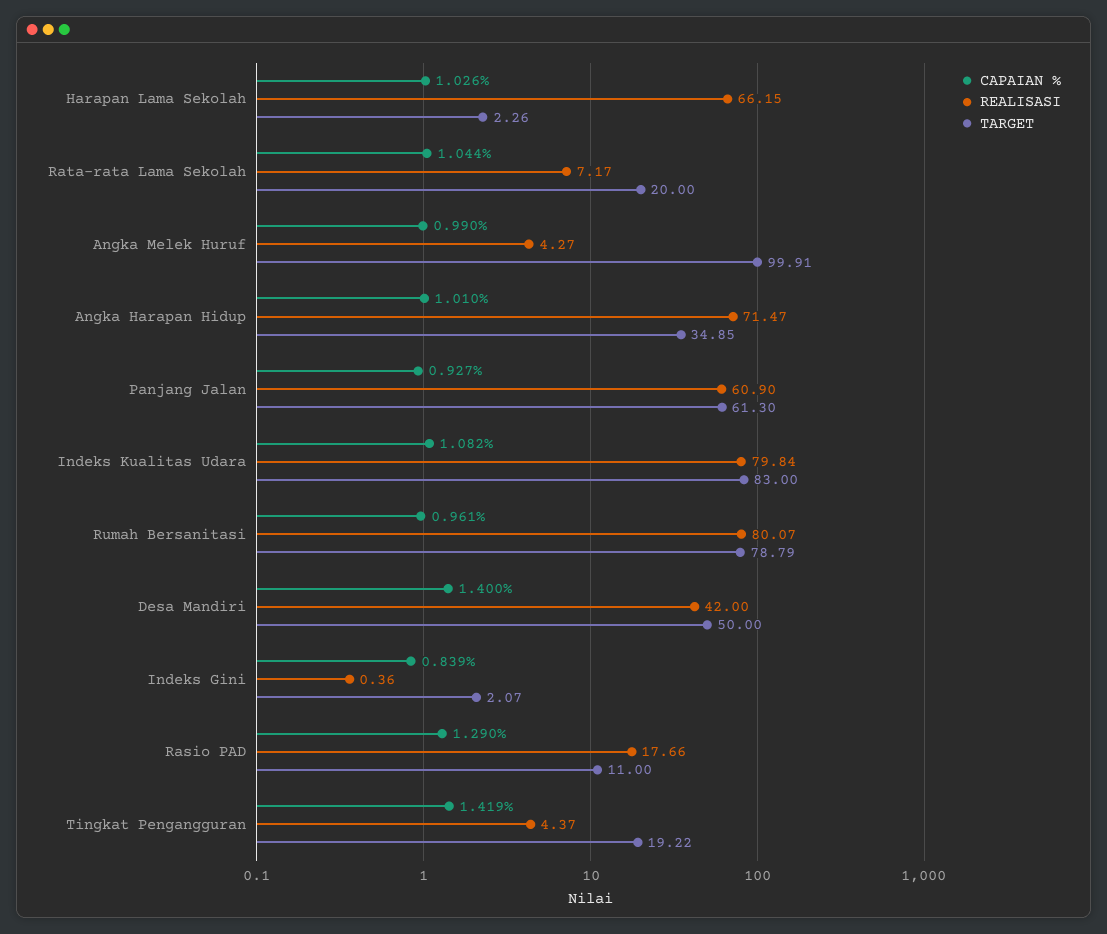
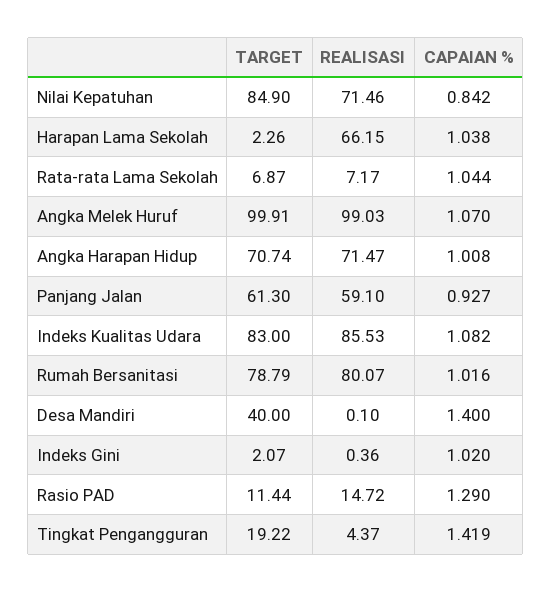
  {
    "CAPAIAN %": {
-     "Harapan Lama Sekolah": 1.026,
+     "Harapan Lama Sekolah": 1.038,
      "Rata-rata Lama Sekolah": 1.044,
-     "Angka Melek Huruf": 0.99,
+     "Angka Melek Huruf": 1.07,
-     "Angka Harapan Hidup": 1.01,
+     "Angka Harapan Hidup": 1.008,
      "Panjang Jalan": 0.927,
      "Indeks Kualitas Udara": 1.082,
-     "Rumah Bersanitasi": 0.961,
+     "Rumah Bersanitasi": 1.016,
      "Desa Mandiri": 1.4,
-     "Indeks Gini": 0.839,
+     "Indeks Gini": 1.02,
      "Rasio PAD": 1.29,
-     "Tingkat Pengangguran": 1.419
+     "Tingkat Pengangguran": 1.419,
+     "Nilai Kepatuhan": 0.842
    },
    "REALISASI": {
      "Harapan Lama Sekolah": 66.15,
      "Rata-rata Lama Sekolah": 7.17,
-     "Angka Melek Huruf": 4.27,
+     "Angka Melek Huruf": 99.03,
      "Angka Harapan Hidup": 71.47,
-     "Panjang Jalan": 60.9,
+     "Panjang Jalan": 59.1,
-     "Indeks Kualitas Udara": 79.84,
+     "Indeks Kualitas Udara": 85.53,
      "Rumah Bersanitasi": 80.07,
-     "Desa Mandiri": 42,
+     "Desa Mandiri": 0.1,
      "Indeks Gini": 0.36,
-     "Rasio PAD": 17.66,
+     "Rasio PAD": 14.72,
-     "Tingkat Pengangguran": 4.37
+     "Tingkat Pengangguran": 4.37,
+     "Nilai Kepatuhan": 71.46
    },
    "TARGET": {
      "Harapan Lama Sekolah": 2.26,
-     "Rata-rata Lama Sekolah": 20,
+     "Rata-rata Lama Sekolah": 6.87,
      "Angka Melek Huruf": 99.91,
-     "Angka Harapan Hidup": 34.85,
+     "Angka Harapan Hidup": 70.74,
      "Panjang Jalan": 61.3,
      "Indeks Kualitas Udara": 83,
      "Rumah Bersanitasi": 78.79,
-     "Desa Mandiri": 50,
+     "Desa Mandiri": 40,
      "Indeks Gini": 2.07,
-     "Rasio PAD": 11,
+     "Rasio PAD": 11.44,
-     "Tingkat Pengangguran": 19.22
+     "Tingkat Pengangguran": 19.22,
+     "Nilai Kepatuhan": 84.9
    }
  }

